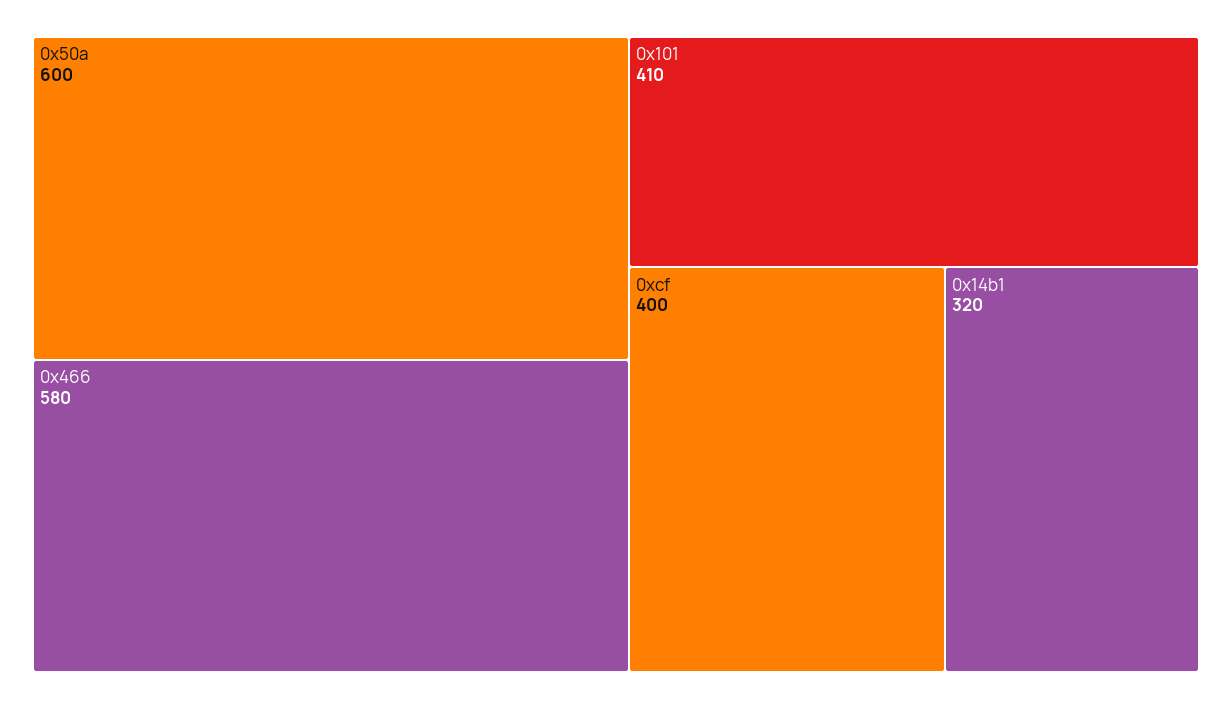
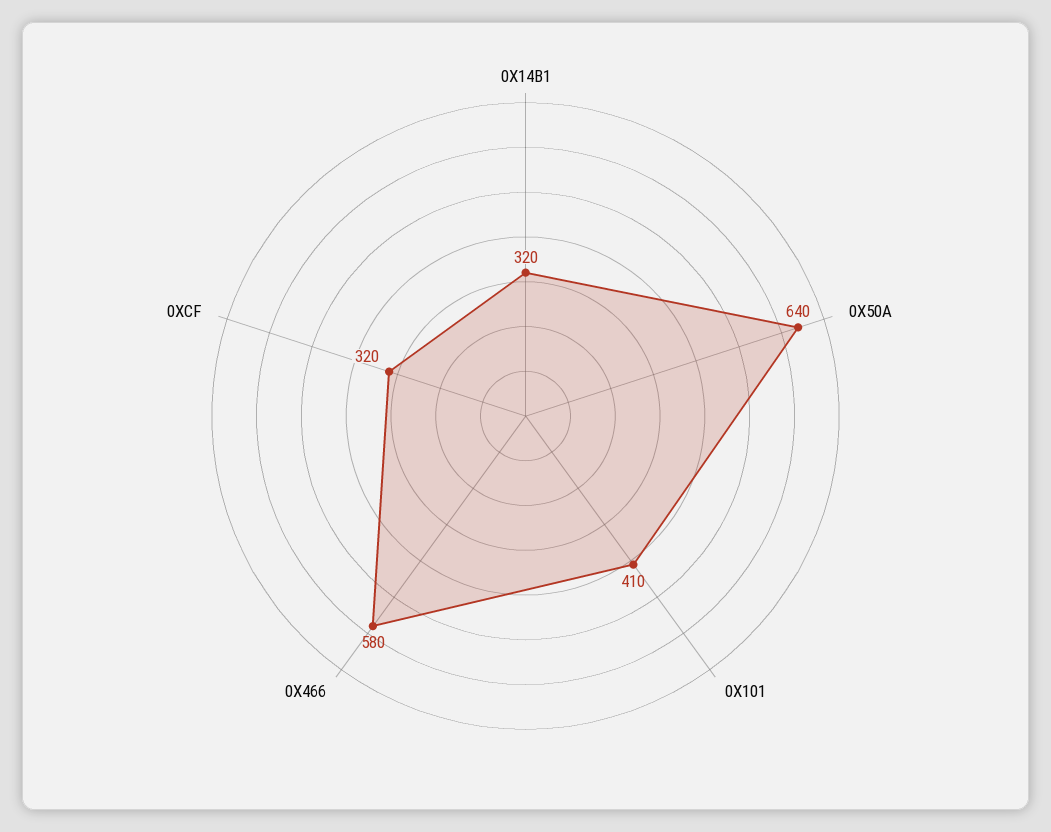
  {
-   "0x50a": 600,
+   "0x50a": 640,
    "0x466": 580,
    "0x101": 410,
-   "0xcf": 400,
+   "0xcf": 320,
    "0x14b1": 320
  }

